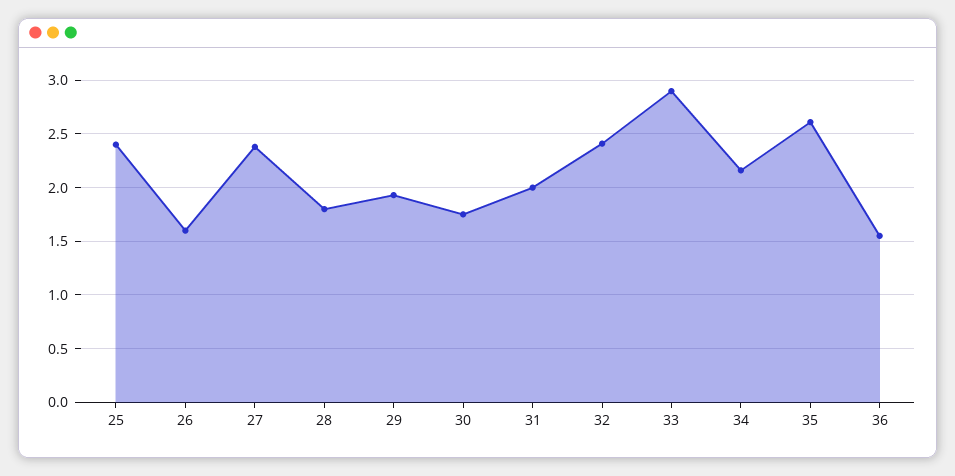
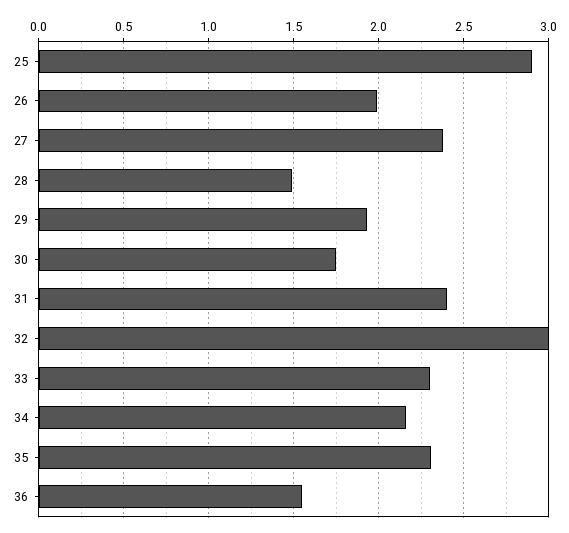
  {
-   "25": 2.4,
+   "25": 2.9,
-   "26": 1.6,
+   "26": 2,
    "27": 2.4,
-   "28": 1.8,
+   "28": 1.5,
    "29": 1.95,
    "30": 1.75,
-   "31": 2,
+   "31": 2.4,
-   "32": 2.4,
+   "32": 3,
-   "33": 2.9,
+   "33": 2.3,
    "34": 2.15,
-   "35": 2.6,
+   "35": 2.3,
    "36": 1.55
  }

